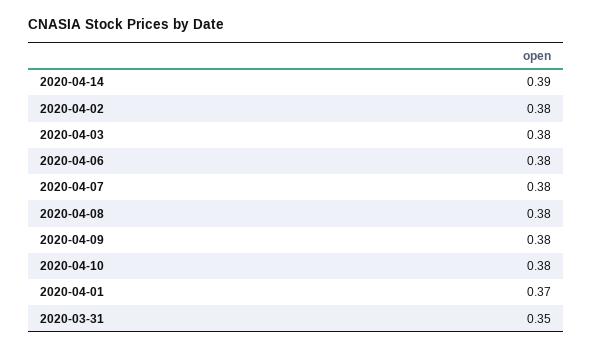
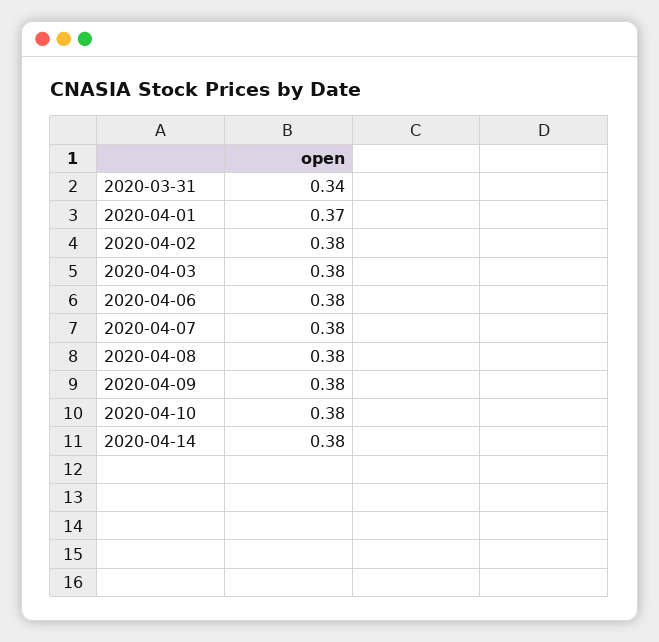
  {
-   "2020-04-14": 0.39,
+   "2020-04-14": 0.38,
    "2020-04-02": 0.38,
    "2020-04-03": 0.38,
    "2020-04-06": 0.38,
    "2020-04-07": 0.38,
    "2020-04-08": 0.38,
    "2020-04-09": 0.38,
    "2020-04-10": 0.38,
    "2020-04-01": 0.37,
-   "2020-03-31": 0.35
+   "2020-03-31": 0.34
  }

